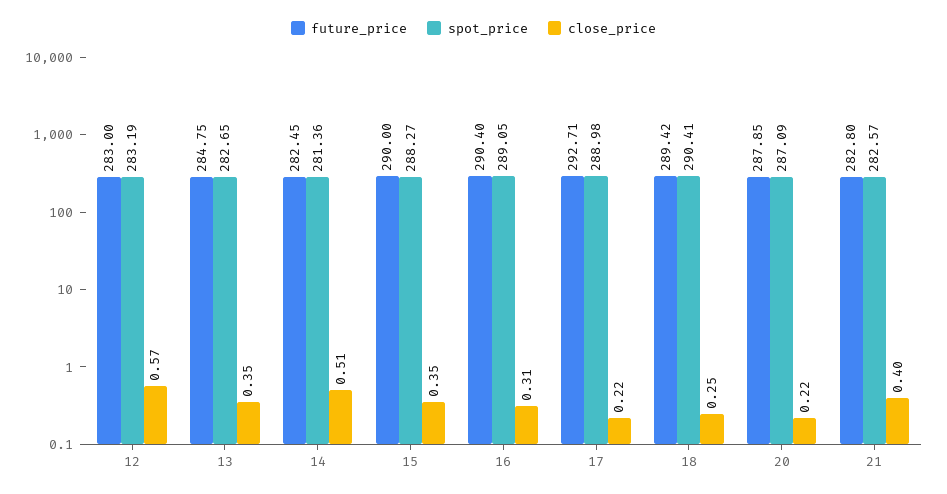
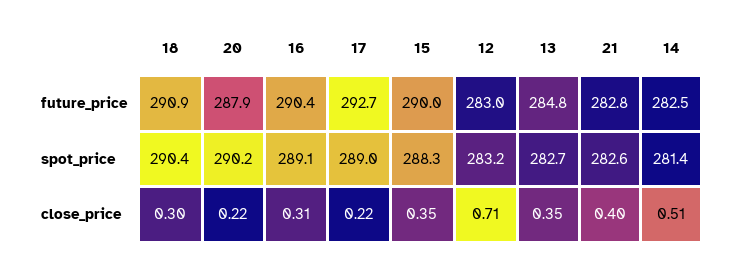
  {
    "future_price": {
      "12": 283,
      "13": 284.75,
      "14": 282.45,
      "15": 290,
      "16": 290.4,
      "17": 292.71,
-     "18": 289.42,
+     "18": 290.9,
      "20": 287.85,
      "21": 282.8
    },
    "spot_price": {
      "12": 283.19,
      "13": 282.65,
      "14": 281.36,
      "15": 288.27,
      "16": 289.05,
      "17": 288.98,
      "18": 290.41,
-     "20": 287.09,
+     "20": 290.2,
      "21": 282.57
    },
    "close_price": {
-     "12": 0.57,
+     "12": 0.71,
      "13": 0.35,
      "14": 0.51,
      "15": 0.35,
      "16": 0.31,
      "17": 0.22,
-     "18": 0.25,
+     "18": 0.3,
      "20": 0.22,
      "21": 0.4
    }
  }

